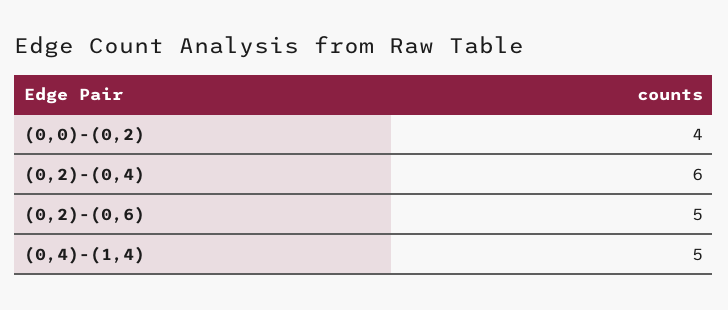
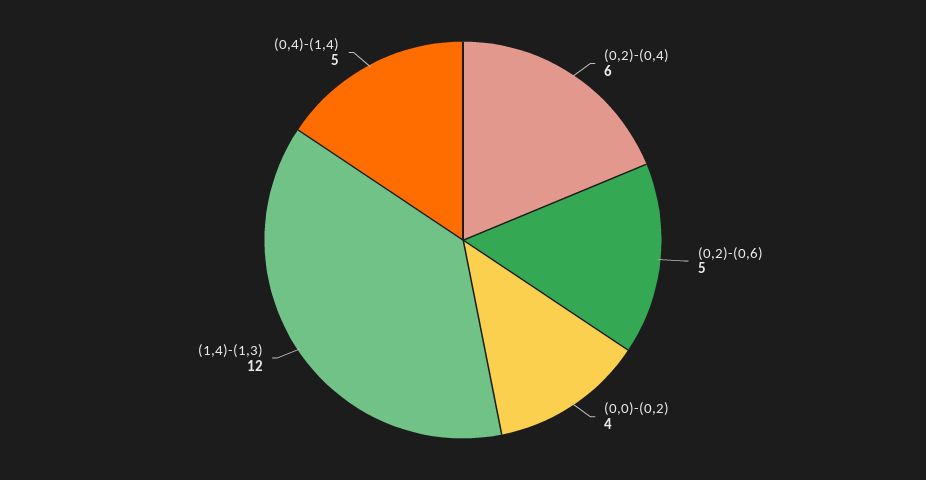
  {
    "(0,0)-(0,2)": 4,
    "(0,2)-(0,4)": 6,
    "(0,2)-(0,6)": 5,
-   "(0,4)-(1,4)": 5
+   "(0,4)-(1,4)": 5,
+   "(1,4)-(1,3)": 12
  }

